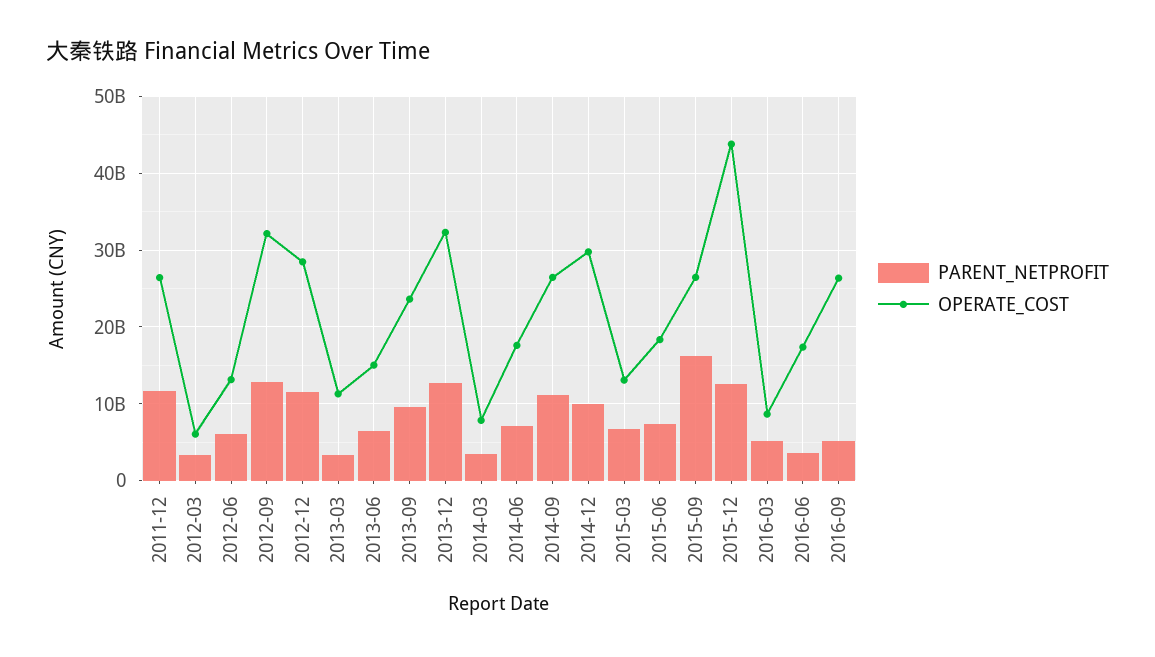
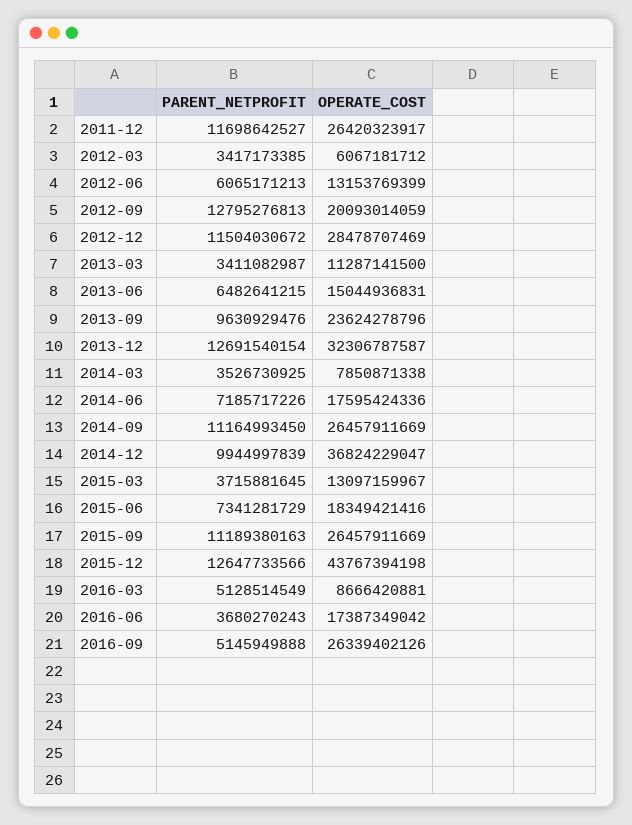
  {
    "PARENT_NETPROFIT": {
      "2011-12": 11698642527,
      "2012-03": 3417173385,
      "2012-06": 6065171213,
      "2012-09": 12795276813,
      "2012-12": 11504030672,
      "2013-03": 3411082987,
      "2013-06": 6482641215,
      "2013-09": 9630929476,
      "2013-12": 12691540154,
      "2014-03": 3526730925,
      "2014-06": 7185717226,
      "2014-09": 11164993450,
      "2014-12": 9944997839,
-     "2015-03": 7000000000,
+     "2015-03": 3715881645,
      "2015-06": 7341281729,
-     "2015-09": 16000000000,
+     "2015-09": 11189380163,
      "2015-12": 12647733566,
      "2016-03": 5128514549,
      "2016-06": 3680270243,
      "2016-09": 5145949888
    },
    "OPERATE_COST": {
      "2011-12": 26420323917,
      "2012-03": 6067181712,
      "2012-06": 13153769399,
-     "2012-09": 32000000000,
+     "2012-09": 20093014059,
      "2012-12": 28478707469,
      "2013-03": 11287141500,
      "2013-06": 15044936831,
      "2013-09": 23624278796,
      "2013-12": 32306787587,
      "2014-03": 7850871338,
      "2014-06": 17595424336,
      "2014-09": 26457911669,
-     "2014-12": 30000000000,
+     "2014-12": 36824229047,
      "2015-03": 13097159967,
      "2015-06": 18349421416,
      "2015-09": 26457911669,
      "2015-12": 43767394198,
      "2016-03": 8666420881,
      "2016-06": 17387349042,
      "2016-09": 26339402126
    }
  }

